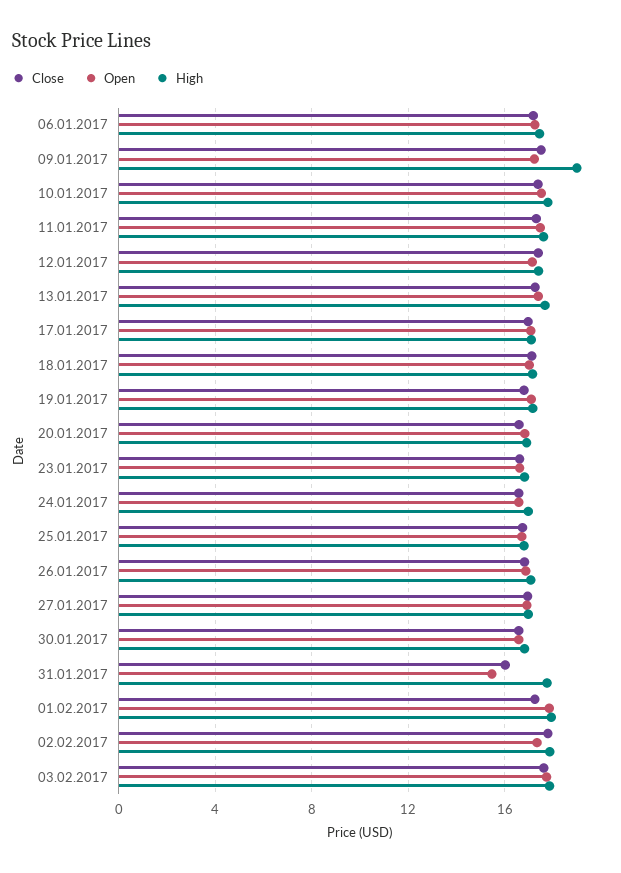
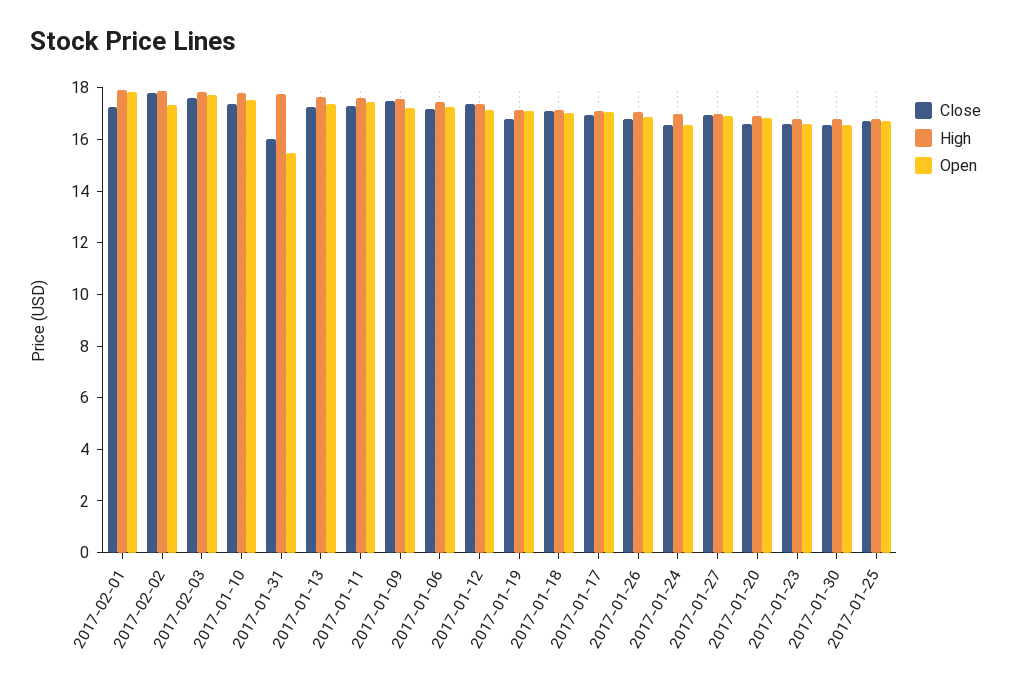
  {
    "Close": {
      "06.01.2017": 17,
      "09.01.2017": 17.5,
      "10.01.2017": 17.5,
      "11.01.2017": 17.5,
      "12.01.2017": 17.5,
      "13.01.2017": 17.5,
      "17.01.2017": 17,
      "18.01.2017": 17,
      "19.01.2017": 17,
      "20.01.2017": 16.5,
      "23.01.2017": 16.5,
      "24.01.2017": 16.5,
      "25.01.2017": 16.5,
      "26.01.2017": 17,
      "27.01.2017": 17,
      "30.01.2017": 16.5,
      "31.01.2017": 16,
      "01.02.2017": 17,
      "02.02.2017": 18,
      "03.02.2017": 17.5
    },
    "Open": {
      "06.01.2017": 17,
      "09.01.2017": 17,
      "10.01.2017": 17.5,
      "11.01.2017": 17.5,
      "12.01.2017": 17,
      "13.01.2017": 17.5,
      "17.01.2017": 17,
      "18.01.2017": 17,
      "19.01.2017": 17,
      "20.01.2017": 17,
      "23.01.2017": 16.5,
      "24.01.2017": 16.5,
      "25.01.2017": 16.5,
      "26.01.2017": 17,
      "27.01.2017": 17,
      "30.01.2017": 16.5,
      "31.01.2017": 15.5,
      "01.02.2017": 18,
      "02.02.2017": 17.5,
      "03.02.2017": 17.5
    },
    "High": {
      "06.01.2017": 17.5,
-     "09.01.2017": 19,
+     "09.01.2017": 17.5,
      "10.01.2017": 18,
      "11.01.2017": 17.5,
      "12.01.2017": 17.5,
      "13.01.2017": 17.5,
      "17.01.2017": 17,
      "18.01.2017": 17,
      "19.01.2017": 17,
      "20.01.2017": 17,
      "23.01.2017": 17,
      "24.01.2017": 17,
      "25.01.2017": 17,
      "26.01.2017": 17,
      "27.01.2017": 17,
      "30.01.2017": 17,
      "31.01.2017": 17.5,
      "01.02.2017": 18,
      "02.02.2017": 18,
      "03.02.2017": 18
    }
  }

